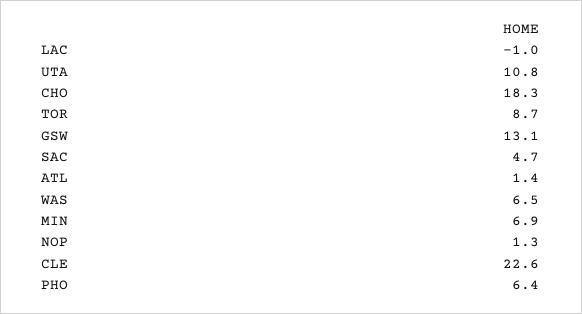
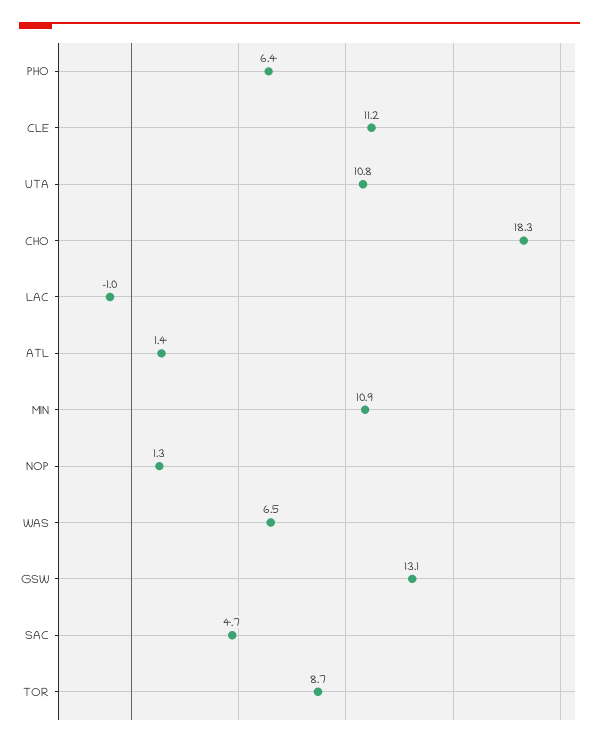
  {
    "LAC": -1,
    "UTA": 10.8,
    "CHO": 18.3,
    "TOR": 8.7,
    "GSW": 13.1,
    "SAC": 4.7,
    "ATL": 1.4,
    "WAS": 6.5,
-   "MIN": 6.9,
+   "MIN": 10.9,
    "NOP": 1.3,
-   "CLE": 22.6,
+   "CLE": 11.2,
    "PHO": 6.4
  }

